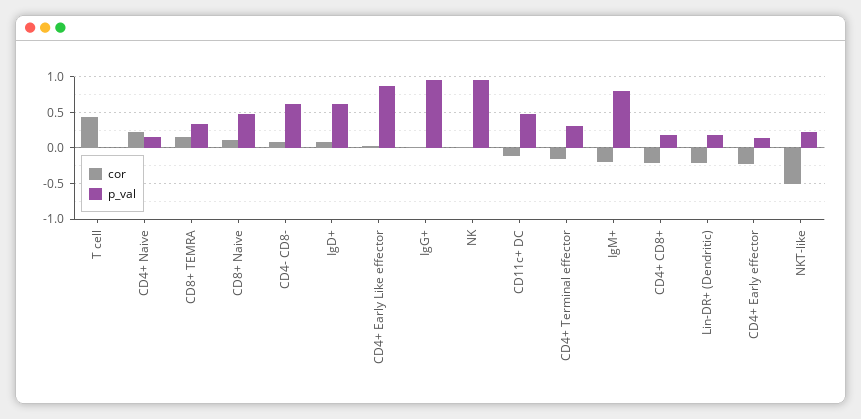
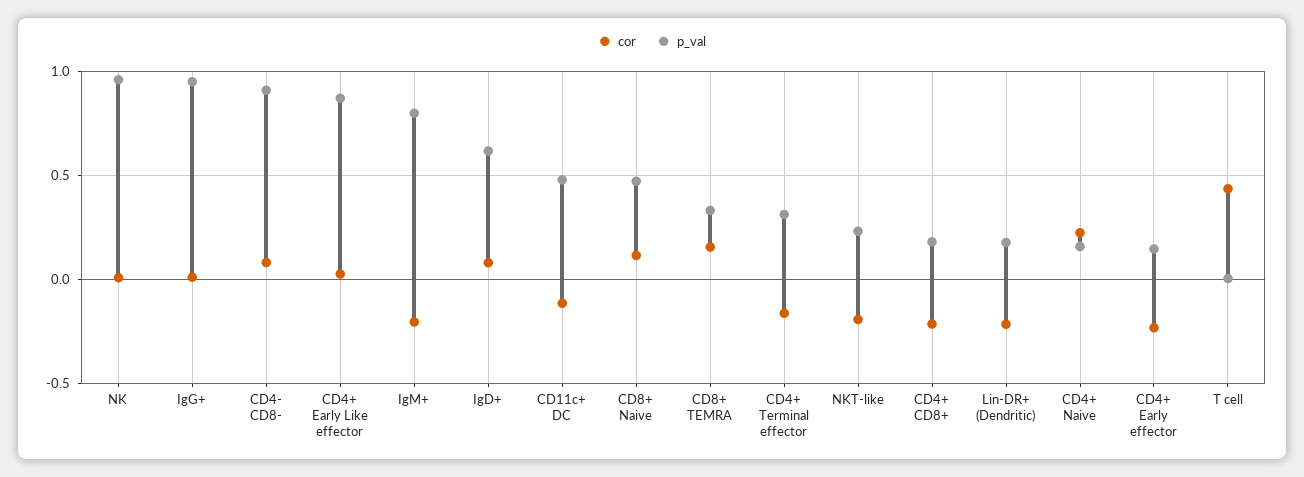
  {
    "cor": {
      "T cell": 0.45,
      "CD4+ Naive": 0.2,
      "CD8+ TEMRA": 0.15,
      "CD8+ Naive": 0.1,
      "CD4- CD8-": 0.1,
      "IgD+": 0.1,
      "CD4+ Early Like effector": 0.05,
      "IgG+": 0,
      "NK": 0,
      "CD11c+ DC": -0.1,
      "CD4+ Terminal effector": -0.15,
      "IgM+": -0.2,
      "CD4+ CD8+": -0.2,
      "Lin-DR+ (Dendritic)": -0.2,
      "CD4+ Early effector": -0.25,
-     "NKT-like": -0.5
+     "NKT-like": -0.2
    },
    "p_val": {
      "T cell": 0,
      "CD4+ Naive": 0.15,
      "CD8+ TEMRA": 0.35,
      "CD8+ Naive": 0.45,
-     "CD4- CD8-": 0.6,
+     "CD4- CD8-": 0.9,
      "IgD+": 0.6,
      "CD4+ Early Like effector": 0.85,
      "IgG+": 0.95,
      "NK": 0.95,
      "CD11c+ DC": 0.5,
      "CD4+ Terminal effector": 0.3,
      "IgM+": 0.8,
      "CD4+ CD8+": 0.2,
      "Lin-DR+ (Dendritic)": 0.2,
      "CD4+ Early effector": 0.15,
      "NKT-like": 0.25
    }
  }

